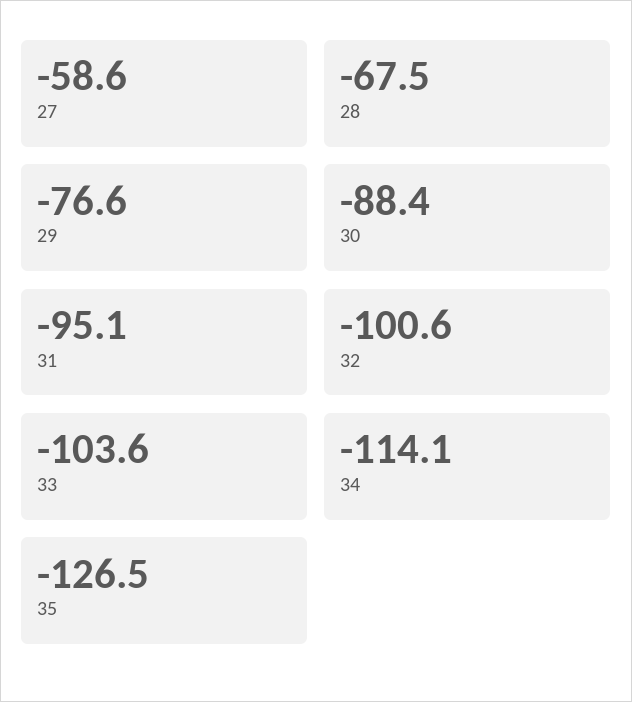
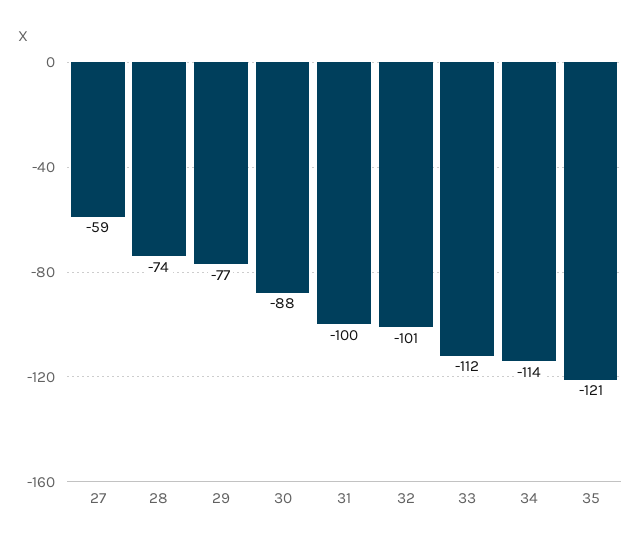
  {
    "27": -58.6,
-   "28": -67.5,
+   "28": -74,
    "29": -76.6,
    "30": -88.4,
-   "31": -95.1,
+   "31": -100,
    "32": -100.6,
-   "33": -103.6,
+   "33": -112,
    "34": -114.1,
-   "35": -126.5
+   "35": -121
  }

